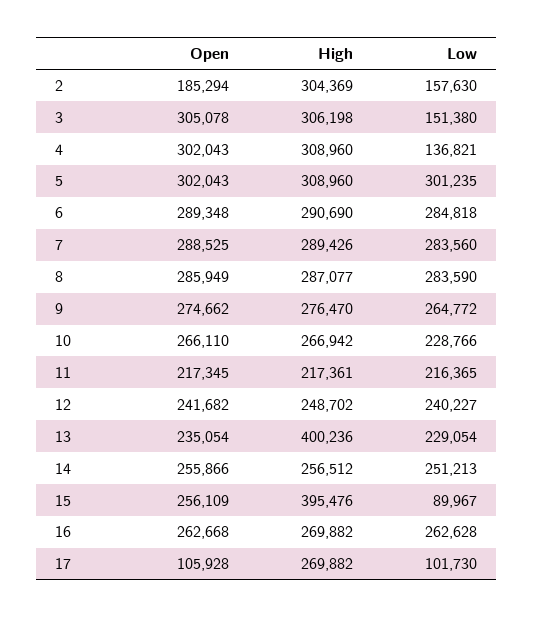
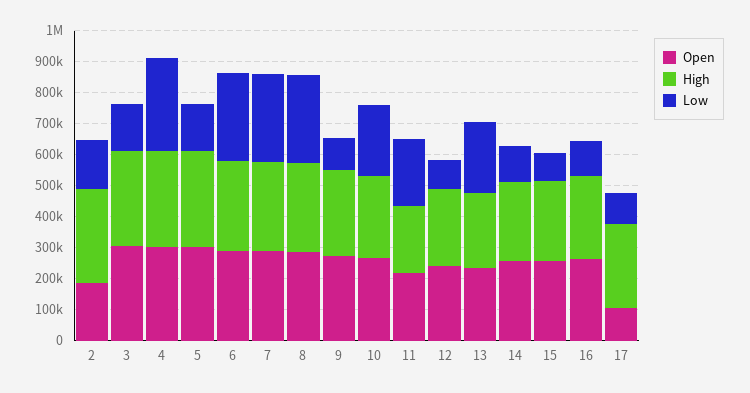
  {
    "Open": {
      "2": 185294,
      "3": 305078,
      "4": 302043,
      "5": 302043,
      "6": 289348,
      "7": 288525,
      "8": 285949,
      "9": 274662,
      "10": 266110,
      "11": 217345,
      "12": 241682,
      "13": 235054,
      "14": 255866,
      "15": 256109,
      "16": 262668,
      "17": 105928
    },
    "High": {
      "2": 304369,
      "3": 306198,
      "4": 308960,
      "5": 308960,
      "6": 290690,
      "7": 289426,
      "8": 287077,
      "9": 276470,
      "10": 266942,
      "11": 217361,
      "12": 248702,
-     "13": 400236,
+     "13": 250000,
      "14": 256512,
-     "15": 395476,
+     "15": 250000,
      "16": 269882,
      "17": 269882
    },
    "Low": {
      "2": 157630,
      "3": 151380,
-     "4": 136821,
+     "4": 300000,
-     "5": 301235,
+     "5": 150000,
      "6": 284818,
      "7": 283560,
      "8": 283590,
-     "9": 264772,
+     "9": 100000,
      "10": 228766,
      "11": 216365,
-     "12": 240227,
+     "12": 100000,
      "13": 229054,
-     "14": 251213,
+     "14": 100000,
      "15": 89967,
-     "16": 262628,
+     "16": 100000,
      "17": 101730
    }
  }

